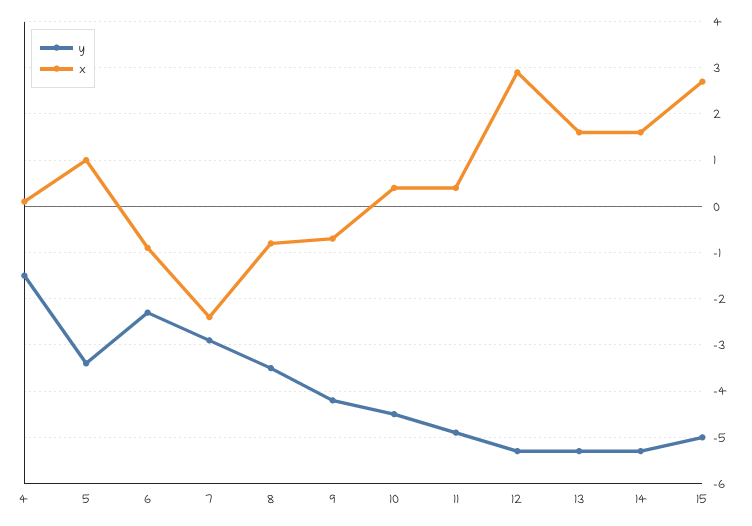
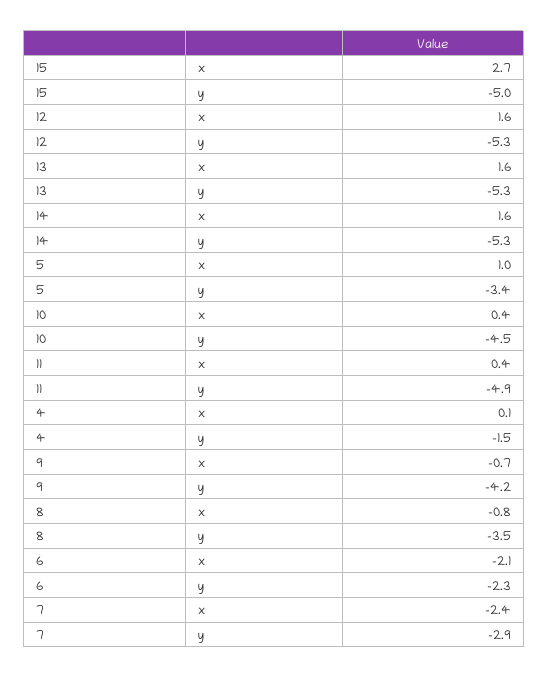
  {
    "y": {
      "4": -1.5,
      "5": -3.4,
      "6": -2.3,
      "7": -2.9,
      "8": -3.5,
      "9": -4.2,
      "10": -4.5,
      "11": -4.9,
      "12": -5.3,
      "13": -5.3,
      "14": -5.3,
      "15": -5
    },
    "x": {
      "4": 0.1,
      "5": 1,
-     "6": -1,
+     "6": -2.1,
      "7": -2.4,
      "8": -0.8,
      "9": -0.7,
      "10": 0.4,
      "11": 0.4,
-     "12": 3,
+     "12": 1.6,
      "13": 1.6,
      "14": 1.6,
      "15": 2.7
    }
  }

